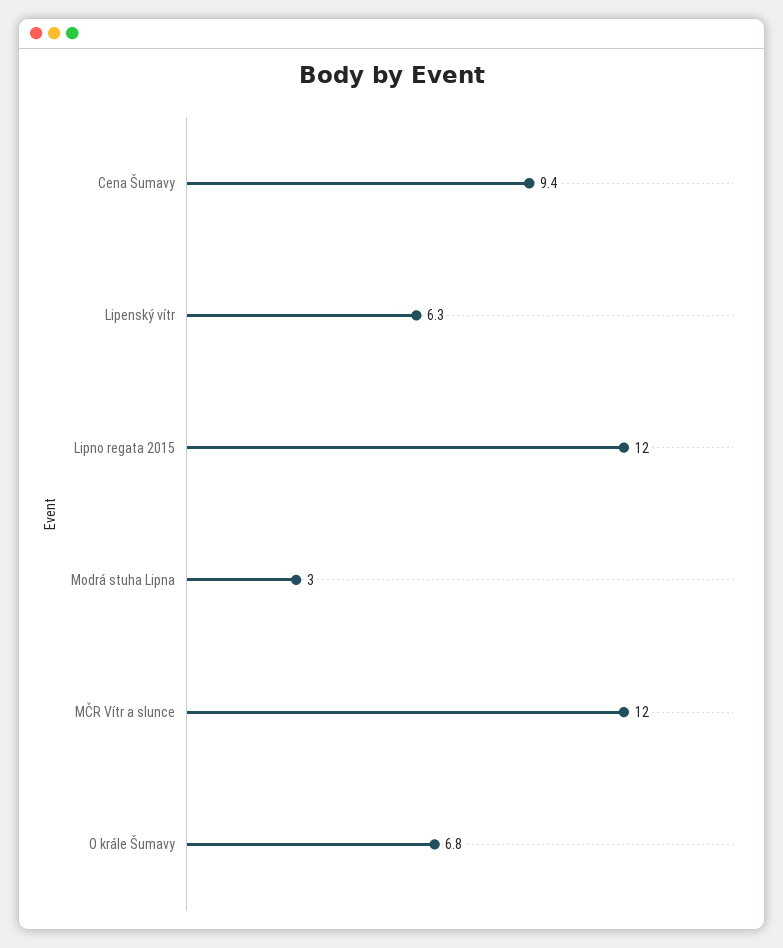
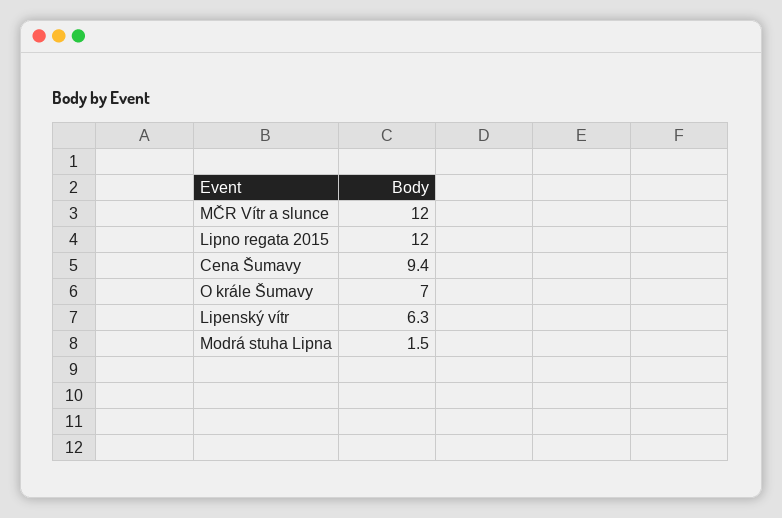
  {
    "Cena Šumavy": 9.4,
    "Lipenský vítr": 6.3,
    "Lipno regata 2015": 12,
-   "Modrá stuha Lipna": 3,
+   "Modrá stuha Lipna": 1.5,
    "MČR Vítr a slunce": 12,
-   "O krále Šumavy": 6.8
+   "O krále Šumavy": 7
  }

